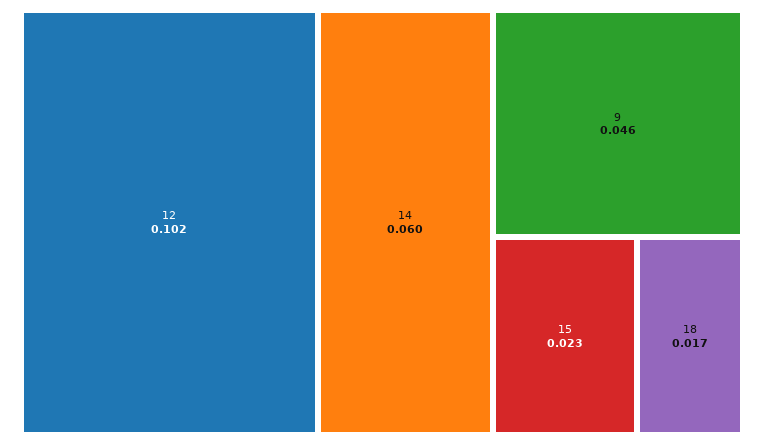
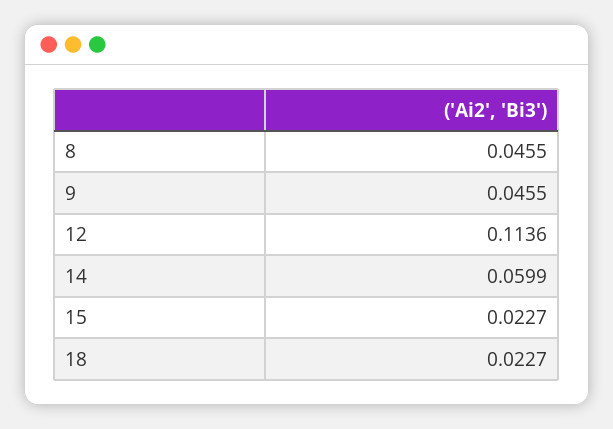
  {
-   "12": 0.102,
+   "12": 0.1136,
    "14": 0.0599,
    "9": 0.0455,
    "15": 0.0227,
-   "18": 0.017
+   "18": 0.0227,
+   "8": 0.0455
  }

